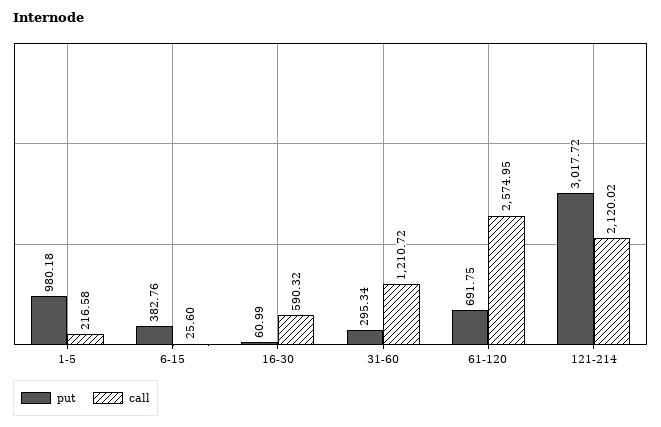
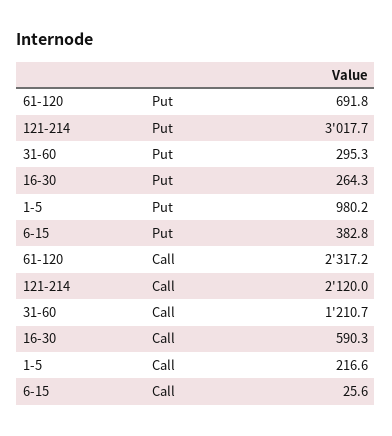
  {
    "put": {
      "1-5": 980.18,
      "6-15": 382.76,
-     "16-30": 60.99,
+     "16-30": 264.3,
      "31-60": 295.34,
      "61-120": 691.75,
      "121-214": 3017.72
    },
    "call": {
      "1-5": 216.58,
      "6-15": 25.6,
      "16-30": 590.32,
      "31-60": 1210.72,
-     "61-120": 2574.95,
+     "61-120": 2317.2,
      "121-214": 2120.02
    }
  }

